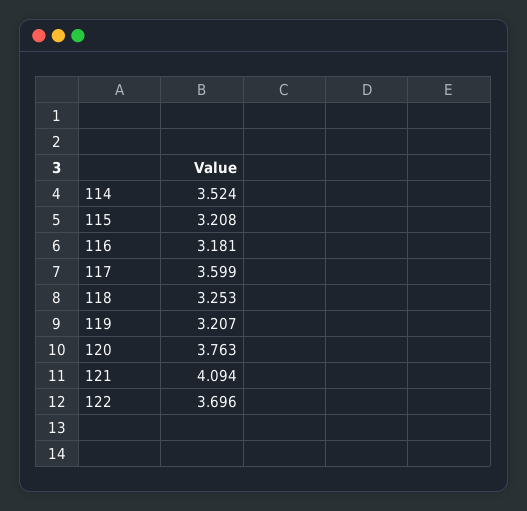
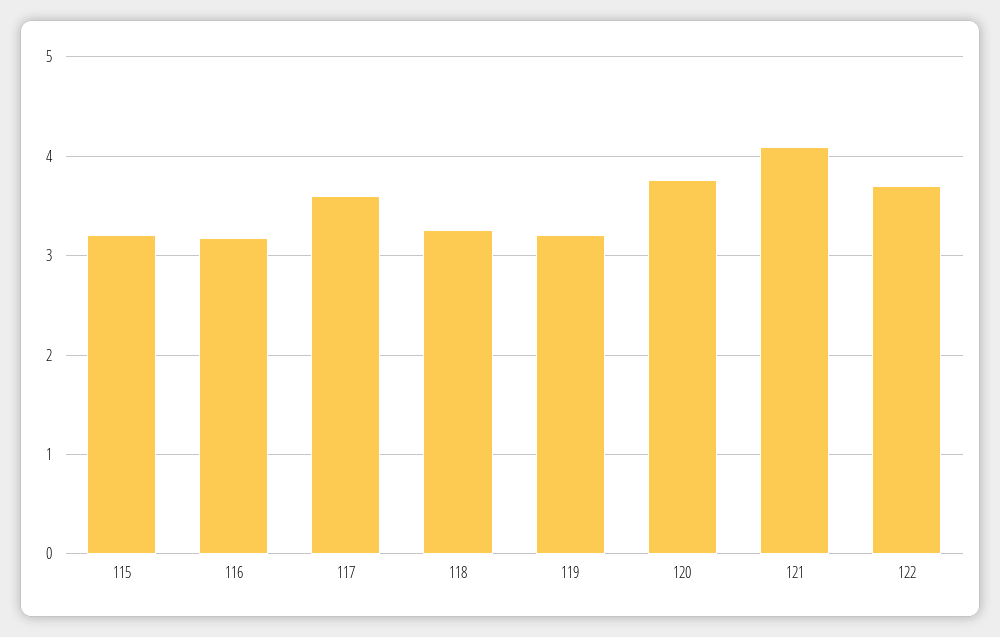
  {
-   "114": 3.524,
    "115": 3.208,
    "116": 3.181,
    "117": 3.599,
    "118": 3.253,
    "119": 3.207,
    "120": 3.763,
    "121": 4.094,
    "122": 3.696
  }

